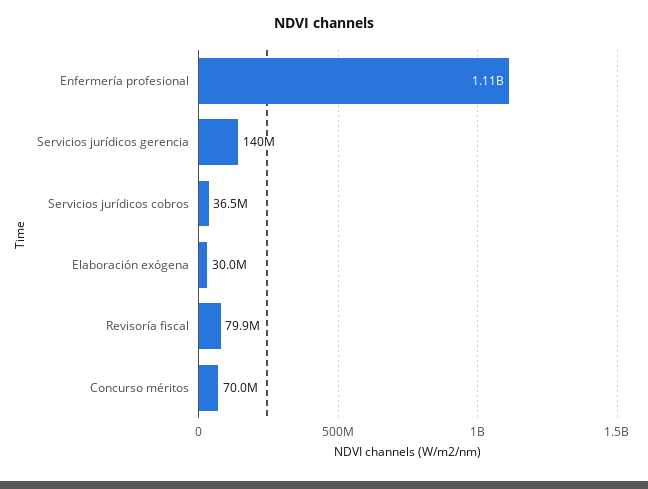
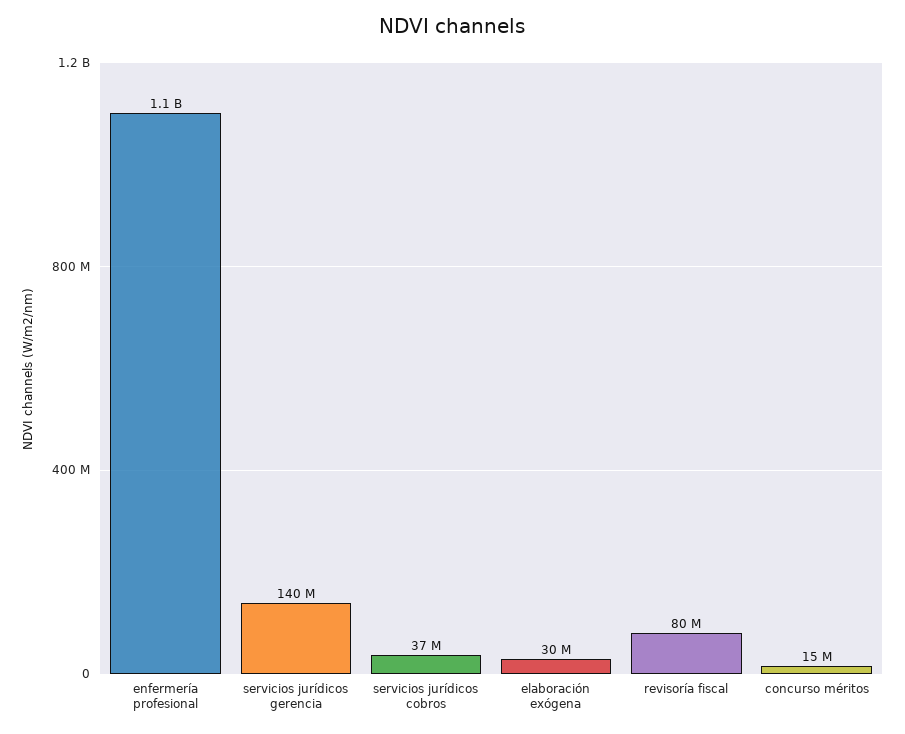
  {
    "Enfermería profesional": 1110000000,
    "Servicios jurídicos gerencia": 140000000,
    "Servicios jurídicos cobros": 36500000,
    "Elaboración exógena": 30000000,
    "Revisoría fiscal": 79900000,
-   "Concurso méritos": 70000000
+   "Concurso méritos": 15000000
  }

